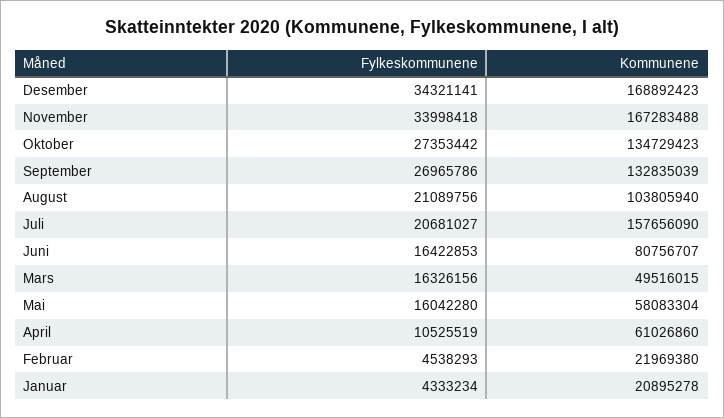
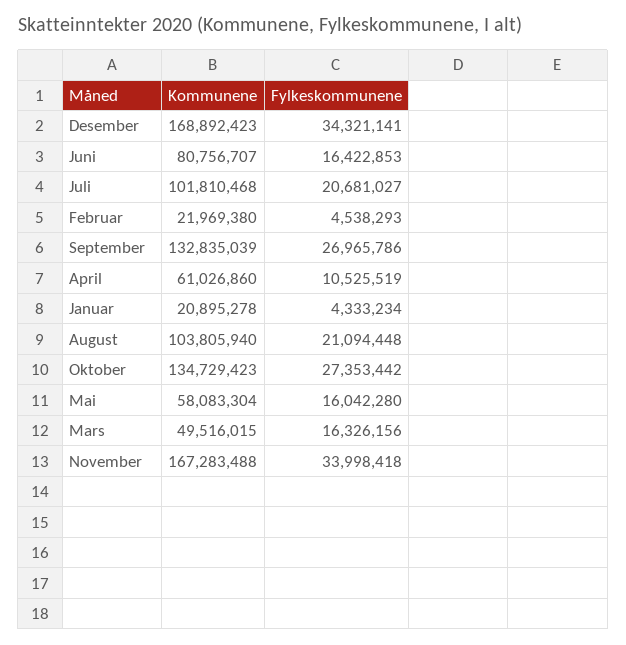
  {
    "Fylkeskommunene": {
      "Desember": 34321141,
      "November": 33998418,
      "Oktober": 27353442,
      "September": 26965786,
-     "August": 21089756,
+     "August": 21094448,
      "Juli": 20681027,
      "Juni": 16422853,
      "Mars": 16326156,
      "Mai": 16042280,
      "April": 10525519,
      "Februar": 4538293,
      "Januar": 4333234
    },
    "Kommunene": {
      "Desember": 168892423,
      "November": 167283488,
      "Oktober": 134729423,
      "September": 132835039,
      "August": 103805940,
-     "Juli": 157656090,
+     "Juli": 101810468,
      "Juni": 80756707,
      "Mars": 49516015,
      "Mai": 58083304,
      "April": 61026860,
      "Februar": 21969380,
      "Januar": 20895278
    }
  }

